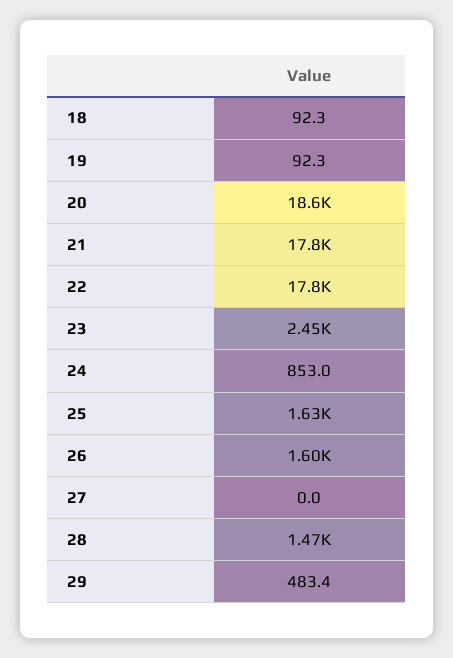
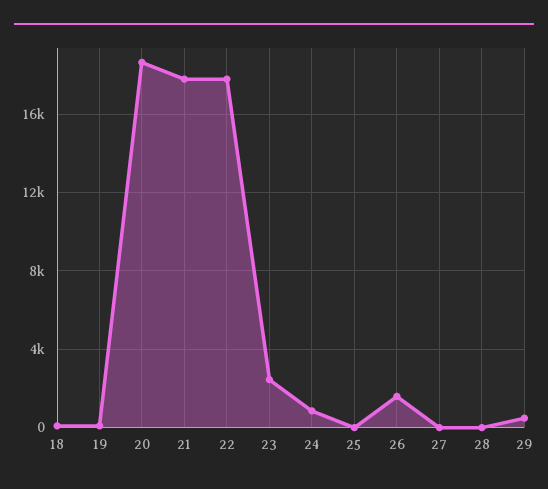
  {
    "18": 92.3,
    "19": 92.3,
    "20": 18600,
    "21": 17800,
    "22": 17800,
    "23": 2450,
    "24": 853,
-   "25": 1630,
+   "25": 0,
    "26": 1600,
    "27": 0,
-   "28": 1470,
+   "28": 0,
    "29": 483.4
  }

